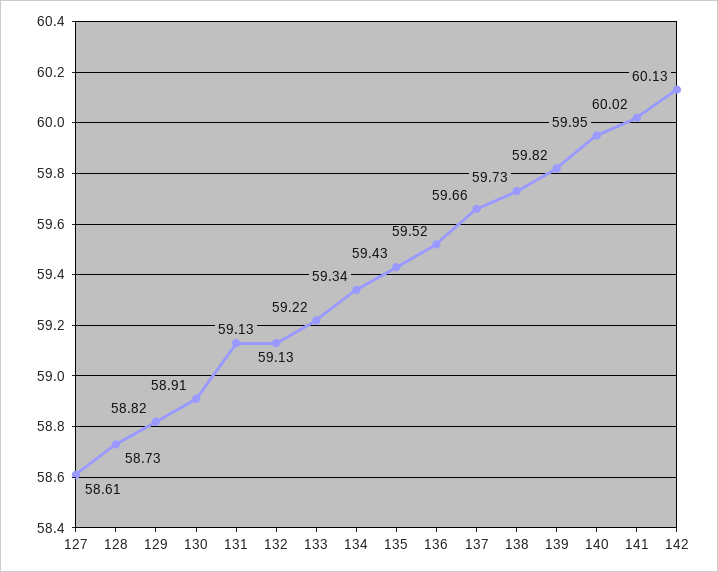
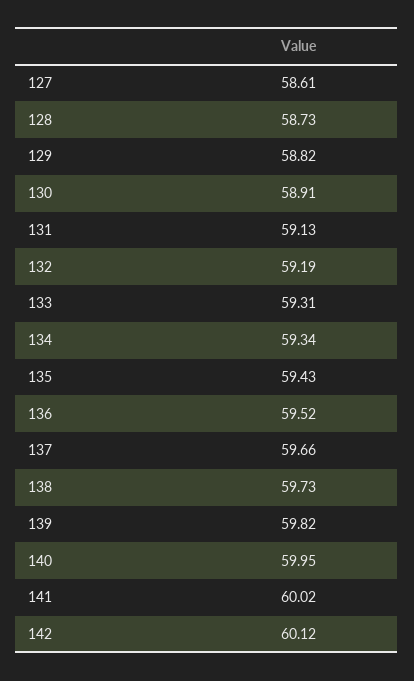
  {
    "127": 58.61,
    "128": 58.73,
    "129": 58.82,
    "130": 58.91,
    "131": 59.13,
-   "132": 59.13,
+   "132": 59.19,
-   "133": 59.22,
+   "133": 59.31,
    "134": 59.34,
    "135": 59.43,
    "136": 59.52,
    "137": 59.66,
    "138": 59.73,
    "139": 59.82,
    "140": 59.95,
    "141": 60.02,
-   "142": 60.13
+   "142": 60.12
  }

